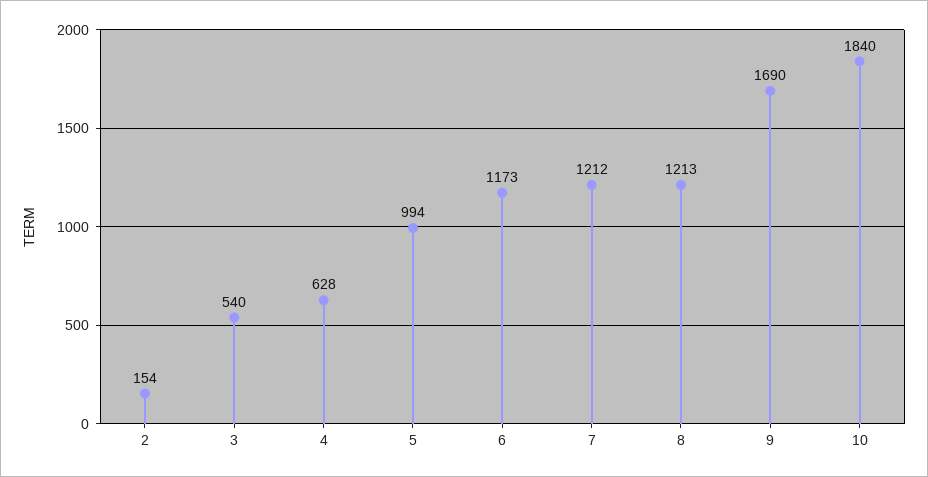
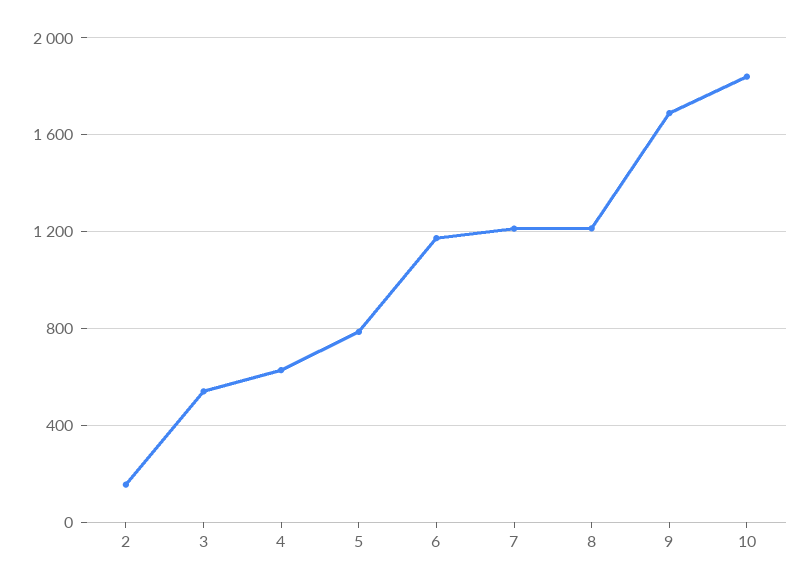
  {
    "2": 154,
    "3": 540,
    "4": 628,
-   "5": 994,
+   "5": 800,
    "6": 1173,
    "7": 1212,
    "8": 1213,
    "9": 1690,
    "10": 1840
  }

